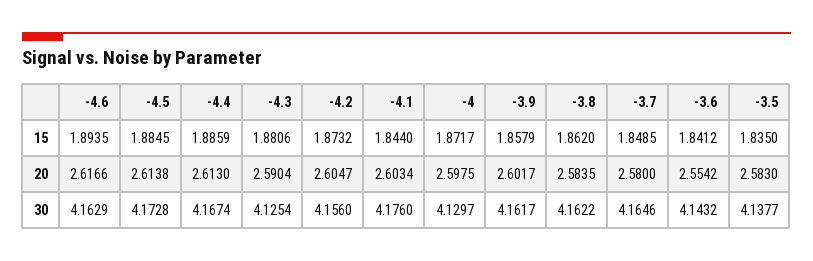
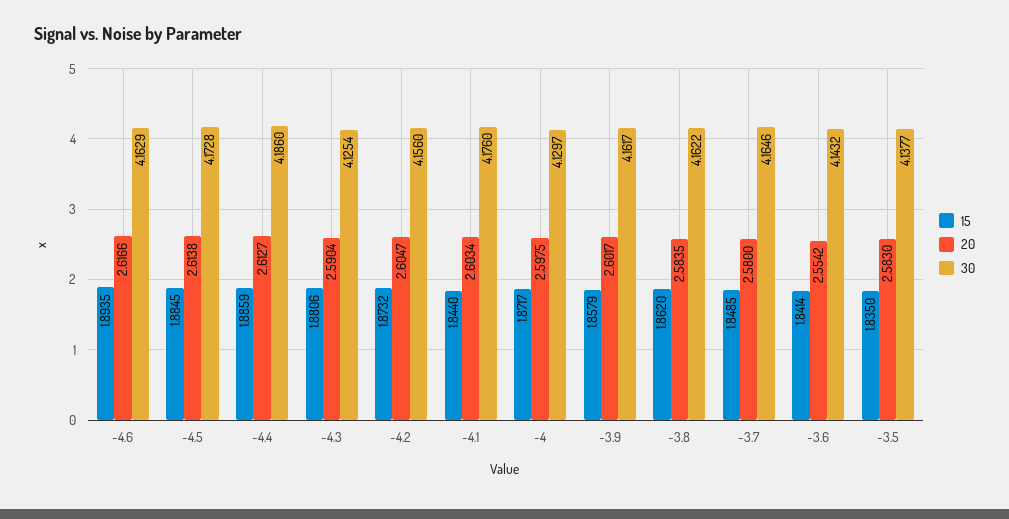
  {
    "15": {
      "-4.6": 1.8935,
      "-4.5": 1.8845,
      "-4.4": 1.8859,
      "-4.3": 1.8806,
      "-4.2": 1.8732,
      "-4.1": 1.844,
      "-4": 1.8717,
      "-3.9": 1.8579,
      "-3.8": 1.862,
      "-3.7": 1.8485,
-     "-3.6": 1.8412,
+     "-3.6": 1.8414,
      "-3.5": 1.835
    },
    "20": {
      "-4.6": 2.6166,
      "-4.5": 2.6138,
-     "-4.4": 2.613,
+     "-4.4": 2.6127,
      "-4.3": 2.5904,
      "-4.2": 2.6047,
      "-4.1": 2.6034,
      "-4": 2.5975,
      "-3.9": 2.6017,
      "-3.8": 2.5835,
      "-3.7": 2.58,
      "-3.6": 2.5542,
      "-3.5": 2.583
    },
    "30": {
      "-4.6": 4.1629,
      "-4.5": 4.1728,
-     "-4.4": 4.1674,
+     "-4.4": 4.186,
      "-4.3": 4.1254,
      "-4.2": 4.156,
      "-4.1": 4.176,
      "-4": 4.1297,
      "-3.9": 4.1617,
      "-3.8": 4.1622,
      "-3.7": 4.1646,
      "-3.6": 4.1432,
      "-3.5": 4.1377
    }
  }

